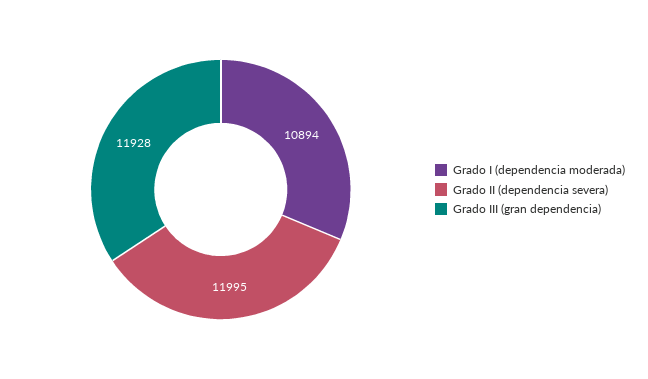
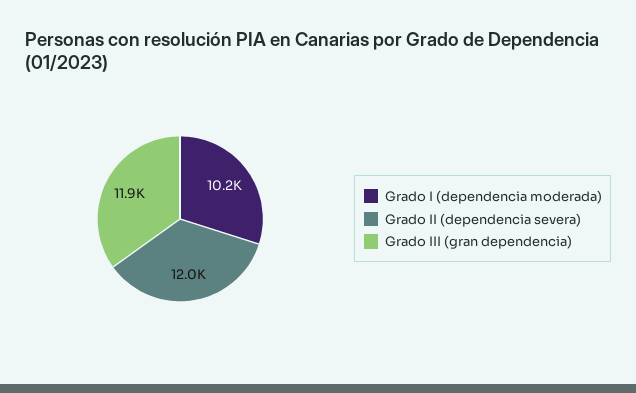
  {
-   "Grado I (dependencia moderada)": 10894,
+   "Grado I (dependencia moderada)": 10200,
    "Grado II (dependencia severa)": 11995,
    "Grado III (gran dependencia)": 11928
  }

